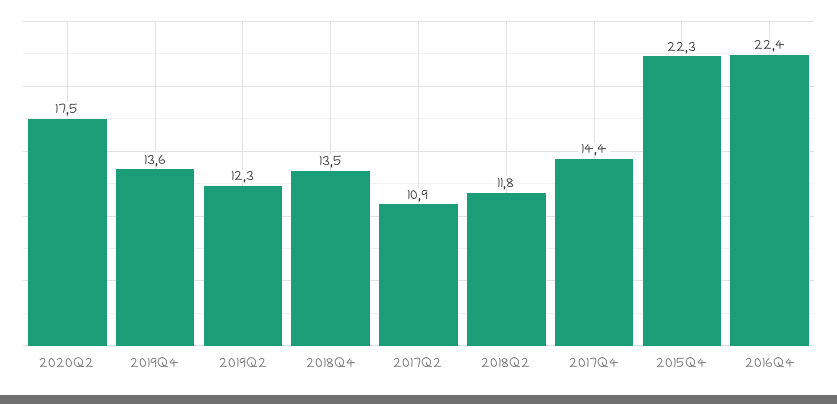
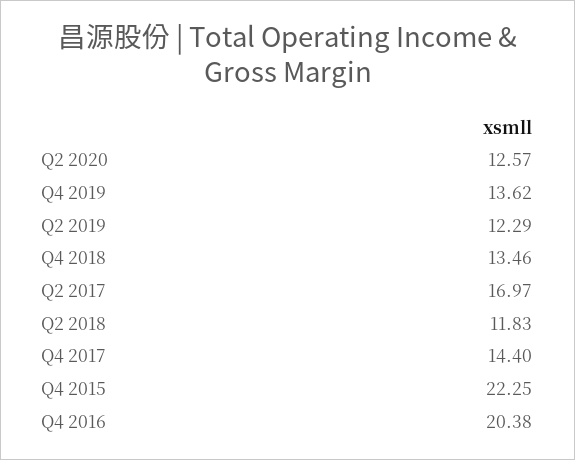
  {
-   "2020Q2": 17.5,
+   "2020Q2": 12.57,
    "2019Q4": 13.62,
    "2019Q2": 12.29,
    "2018Q4": 13.46,
-   "2017Q2": 10.9,
+   "2017Q2": 16.97,
    "2018Q2": 11.83,
    "2017Q4": 14.4,
    "2015Q4": 22.25,
-   "2016Q4": 22.4
+   "2016Q4": 20.38
  }

